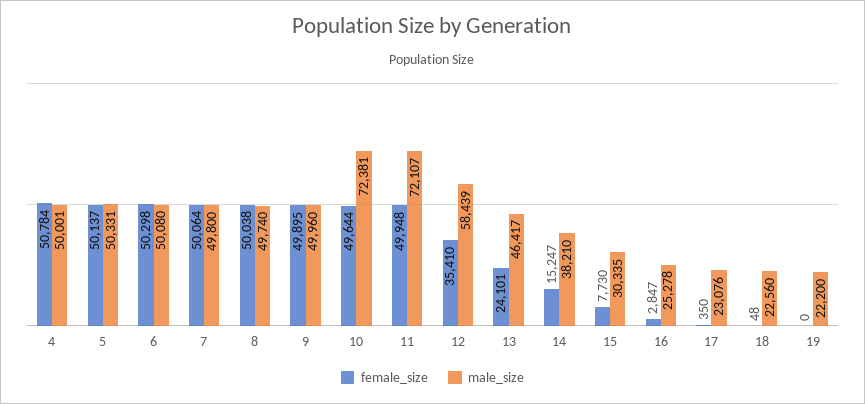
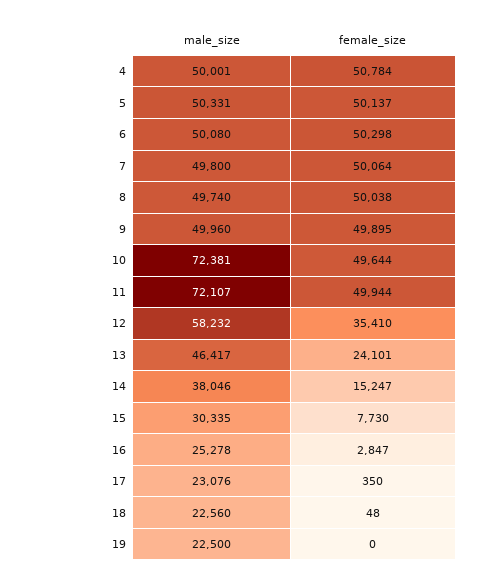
  {
    "female_size": {
      "4": 50784,
      "5": 50137,
      "6": 50298,
      "7": 50064,
      "8": 50038,
      "9": 49895,
      "10": 49644,
-     "11": 49948,
+     "11": 49944,
      "12": 35410,
      "13": 24101,
      "14": 15247,
      "15": 7730,
      "16": 2847,
      "17": 350,
      "18": 48,
      "19": 0
    },
    "male_size": {
      "4": 50001,
      "5": 50331,
      "6": 50080,
      "7": 49800,
      "8": 49740,
      "9": 49960,
      "10": 72381,
      "11": 72107,
-     "12": 58439,
+     "12": 58232,
      "13": 46417,
-     "14": 38210,
+     "14": 38046,
      "15": 30335,
      "16": 25278,
      "17": 23076,
      "18": 22560,
-     "19": 22200
+     "19": 22500
    }
  }

